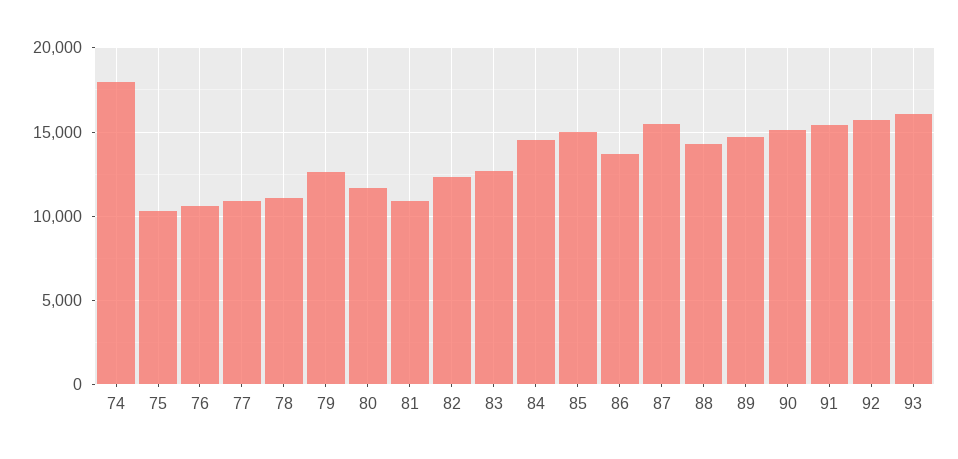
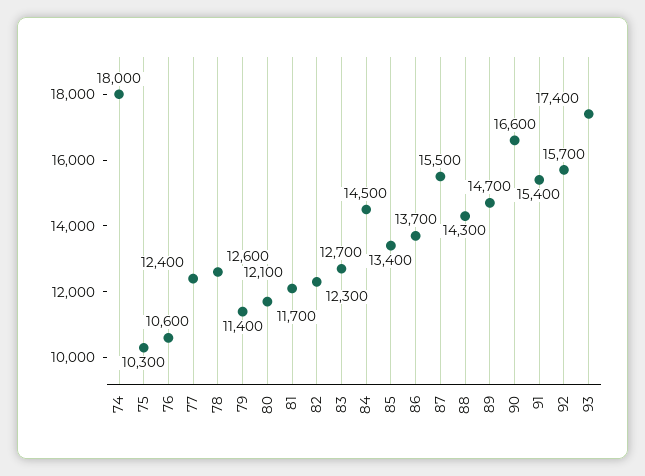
  {
    "74": 18000,
    "75": 10300,
    "76": 10600,
-   "77": 11000,
+   "77": 12400,
-   "78": 11000,
+   "78": 12600,
-   "79": 12500,
+   "79": 11400,
    "80": 11700,
-   "81": 11000,
+   "81": 12100,
    "82": 12300,
    "83": 12700,
    "84": 14500,
-   "85": 15000,
+   "85": 13400,
    "86": 13700,
    "87": 15500,
    "88": 14300,
    "89": 14700,
-   "90": 15000,
+   "90": 16600,
    "91": 15400,
    "92": 15700,
-   "93": 16000
+   "93": 17400
  }

